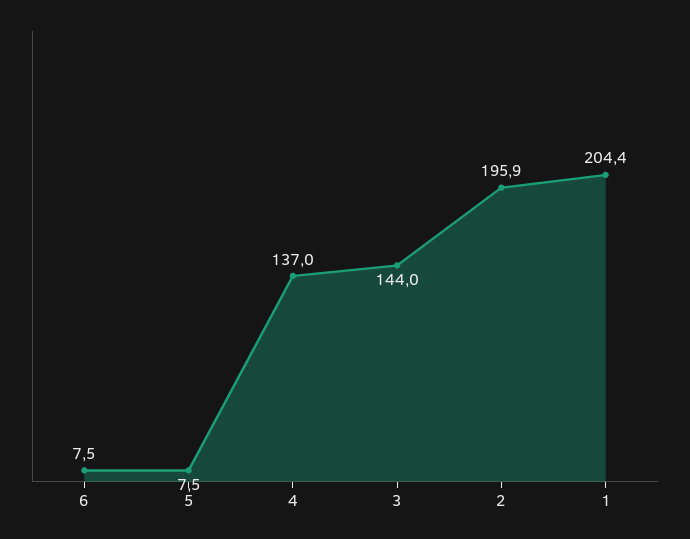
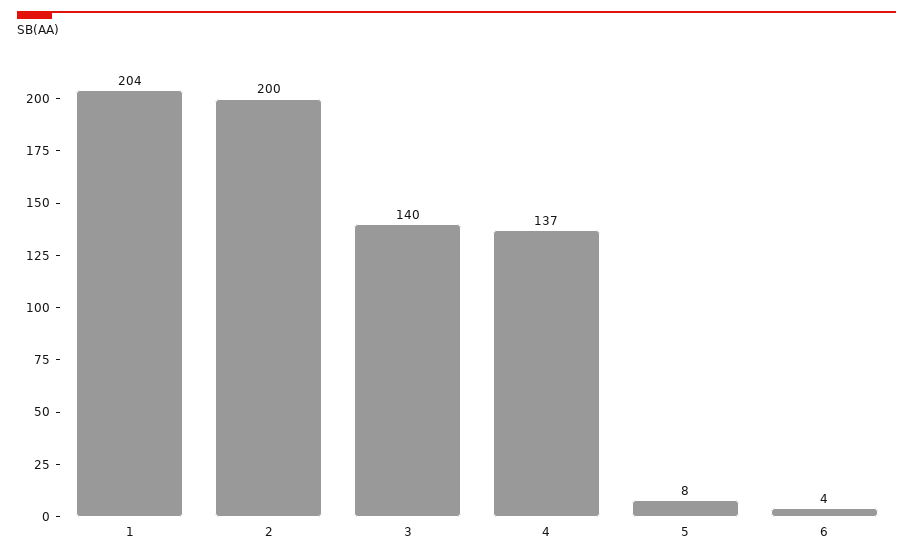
  {
-   "6": 7.5,
+   "6": 4,
    "5": 7.5,
    "4": 137,
-   "3": 144,
+   "3": 140,
-   "2": 195.9,
+   "2": 200,
    "1": 204.4
  }

